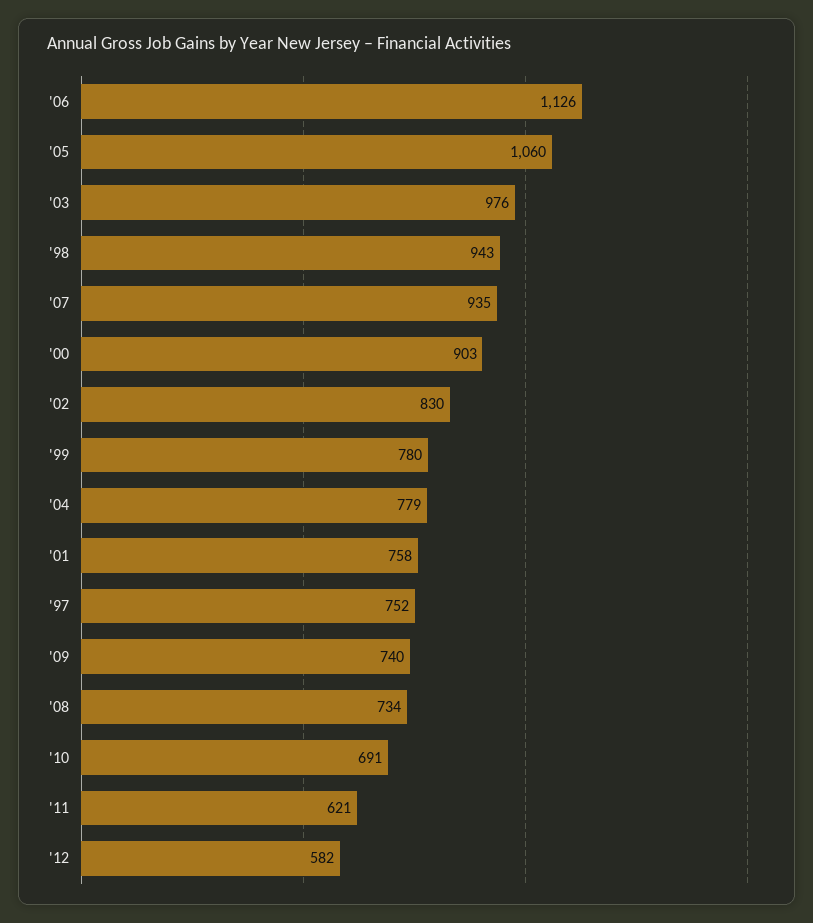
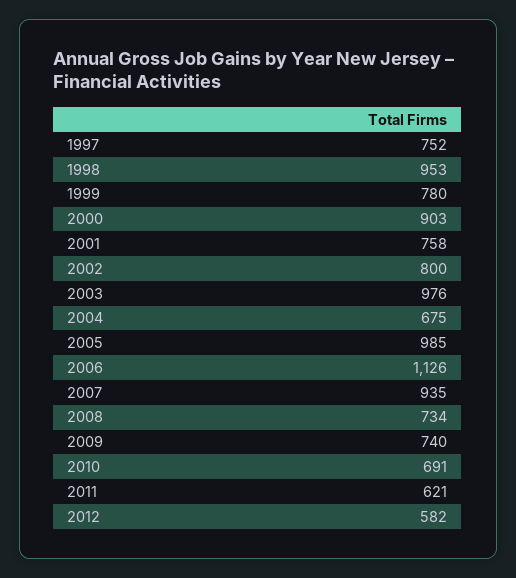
  {
    "'06": 1126,
-   "'05": 1060,
+   "'05": 985,
    "'03": 976,
-   "'98": 943,
+   "'98": 953,
    "'07": 935,
    "'00": 903,
-   "'02": 830,
+   "'02": 800,
    "'99": 780,
-   "'04": 779,
+   "'04": 675,
    "'01": 758,
    "'97": 752,
    "'09": 740,
    "'08": 734,
    "'10": 691,
    "'11": 621,
    "'12": 582
  }

